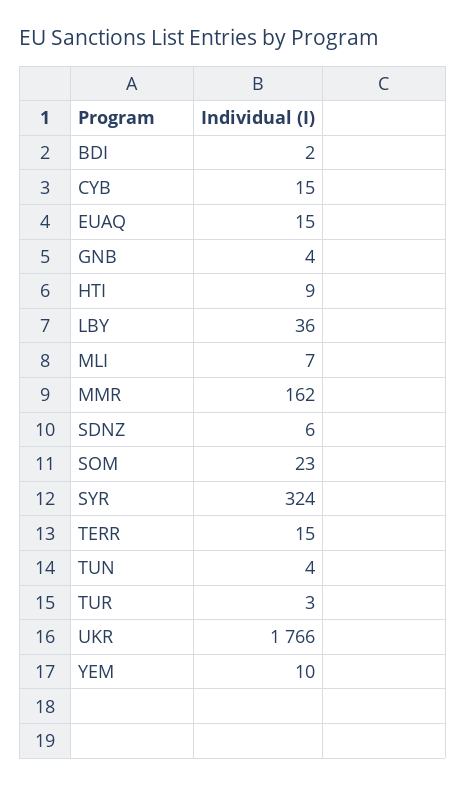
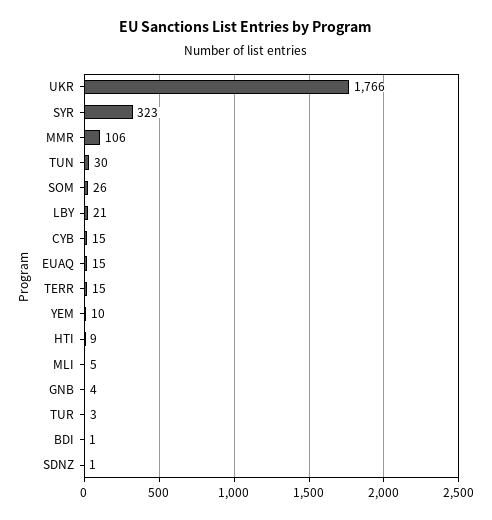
  {
-   "BDI": 2,
+   "BDI": 1,
    "CYB": 15,
    "EUAQ": 15,
    "GNB": 4,
    "HTI": 9,
-   "LBY": 36,
+   "LBY": 21,
-   "MLI": 7,
+   "MLI": 5,
-   "MMR": 162,
+   "MMR": 106,
-   "SDNZ": 6,
+   "SDNZ": 1,
-   "SOM": 23,
+   "SOM": 26,
-   "SYR": 324,
+   "SYR": 323,
    "TERR": 15,
-   "TUN": 4,
+   "TUN": 30,
    "TUR": 3,
    "UKR": 1766,
    "YEM": 10
  }

